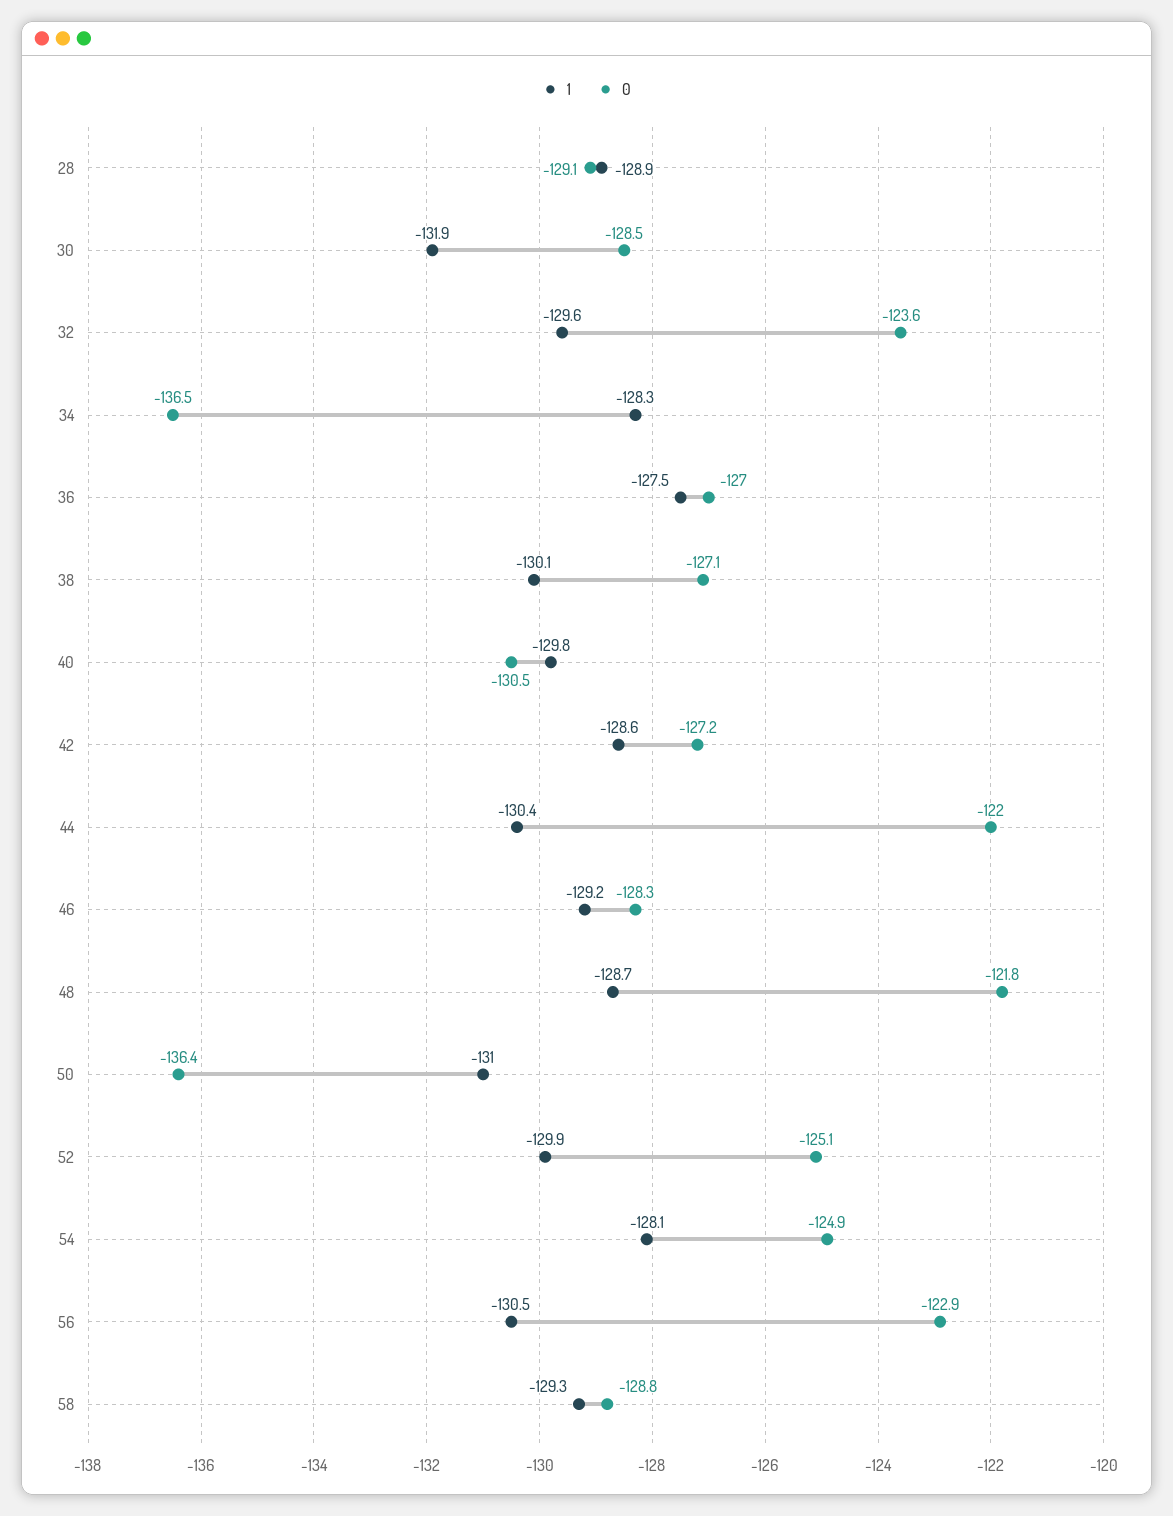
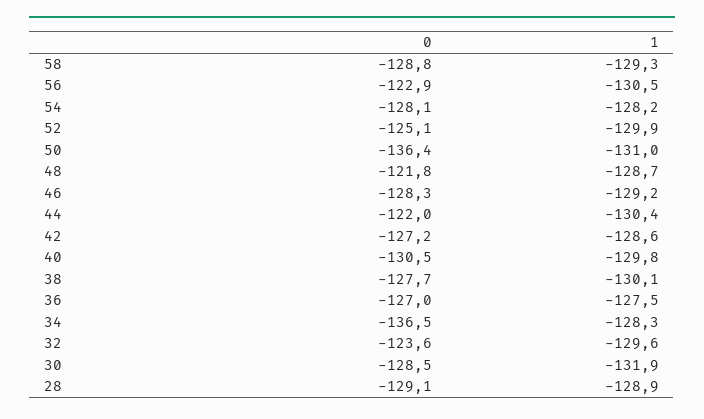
  {
    "1": {
      "28": -128.9,
      "30": -131.9,
      "32": -129.6,
      "34": -128.3,
      "36": -127.5,
      "38": -130.1,
      "40": -129.8,
      "42": -128.6,
      "44": -130.4,
      "46": -129.2,
      "48": -128.7,
      "50": -131,
      "52": -129.9,
-     "54": -128.1,
+     "54": -128.2,
      "56": -130.5,
      "58": -129.3
    },
    "0": {
      "28": -129.1,
      "30": -128.5,
      "32": -123.6,
      "34": -136.5,
      "36": -127,
-     "38": -127.1,
+     "38": -127.7,
      "40": -130.5,
      "42": -127.2,
      "44": -122,
      "46": -128.3,
      "48": -121.8,
      "50": -136.4,
      "52": -125.1,
-     "54": -124.9,
+     "54": -128.1,
      "56": -122.9,
      "58": -128.8
    }
  }

